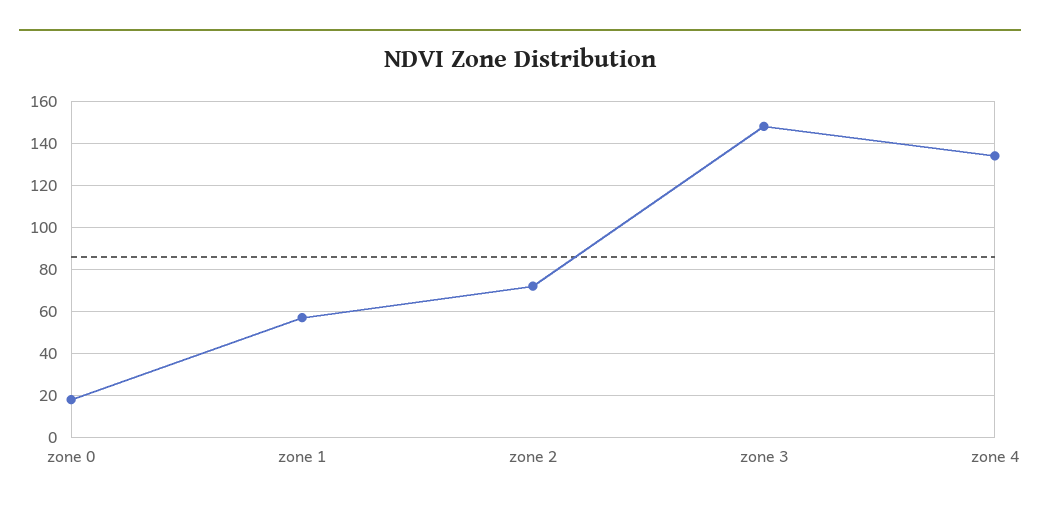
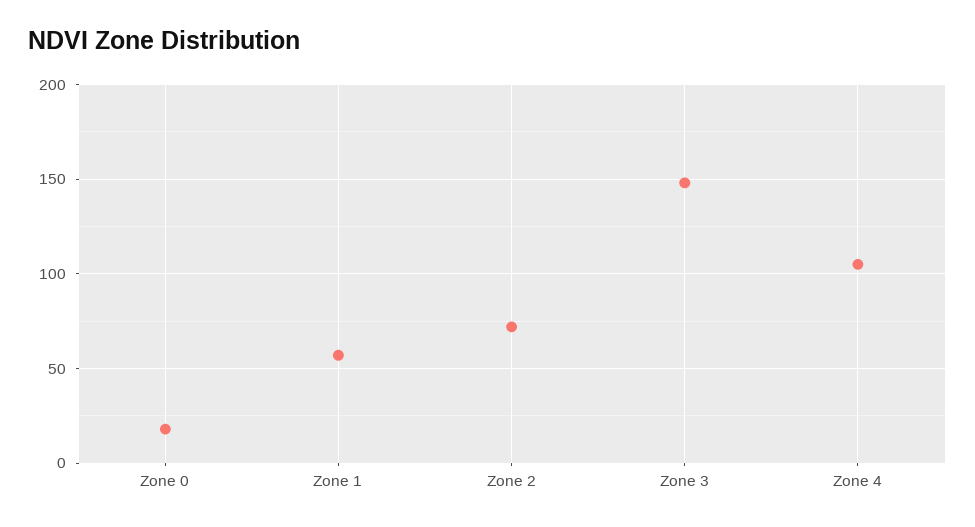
  {
    "zone 0": 20,
    "zone 1": 55,
    "zone 2": 70,
    "zone 3": 150,
-   "zone 4": 135
+   "zone 4": 105
  }

